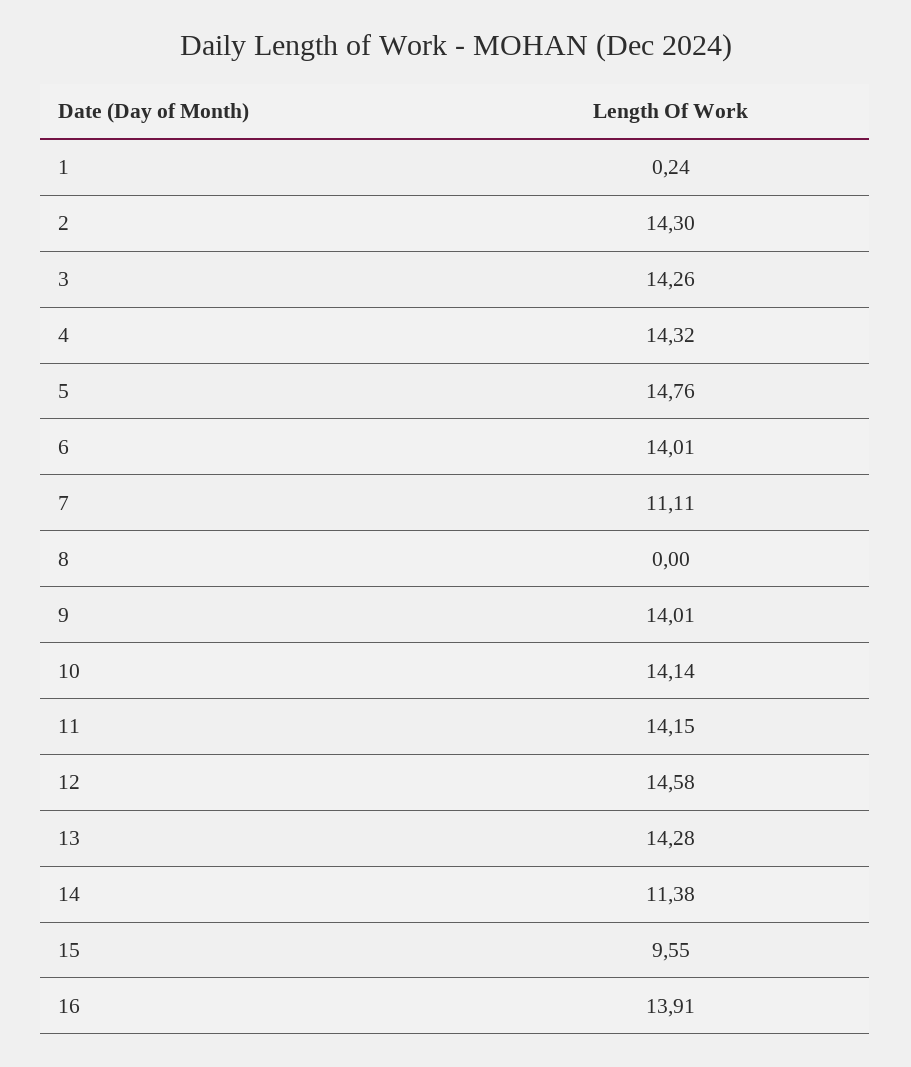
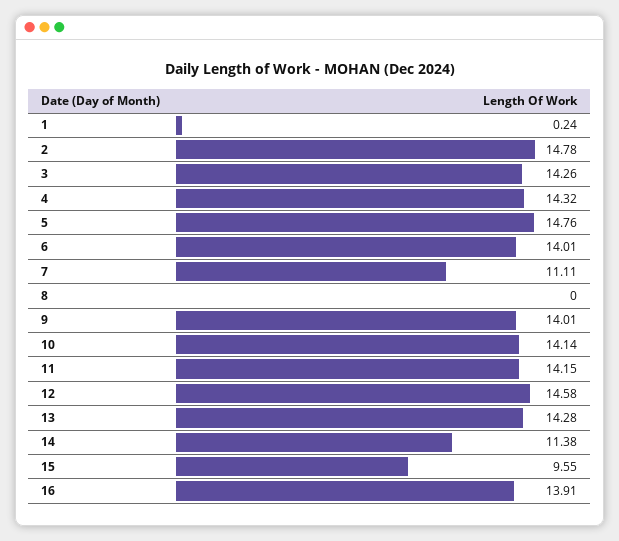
  {
    "1": 0.24,
-   "2": 14.3,
+   "2": 14.78,
    "3": 14.26,
    "4": 14.32,
    "5": 14.76,
    "6": 14.01,
    "7": 11.11,
    "8": 0,
    "9": 14.01,
    "10": 14.14,
    "11": 14.15,
    "12": 14.58,
    "13": 14.28,
    "14": 11.38,
    "15": 9.55,
    "16": 13.91
  }

